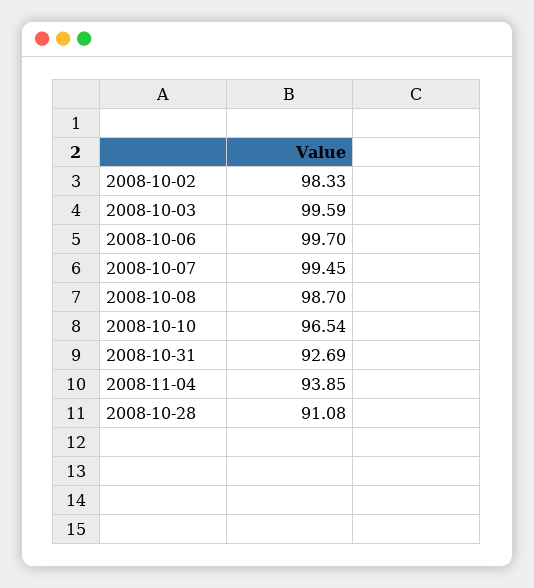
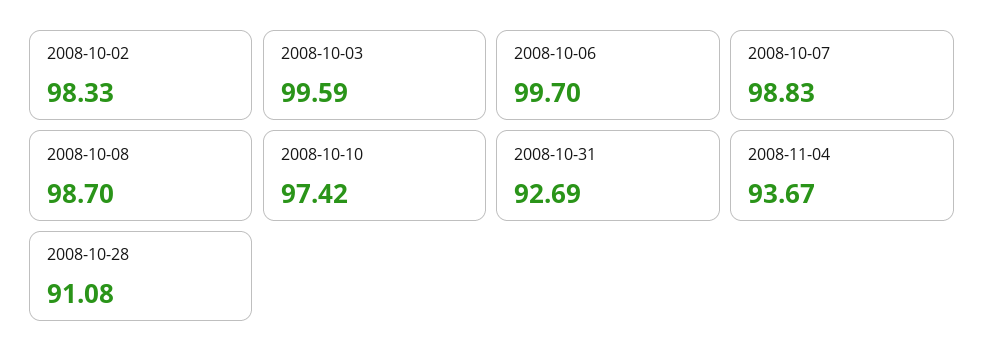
  {
    "2008-10-02": 98.33,
    "2008-10-03": 99.59,
    "2008-10-06": 99.7,
-   "2008-10-07": 99.45,
+   "2008-10-07": 98.83,
    "2008-10-08": 98.7,
-   "2008-10-10": 96.54,
+   "2008-10-10": 97.42,
    "2008-10-31": 92.69,
-   "2008-11-04": 93.85,
+   "2008-11-04": 93.67,
    "2008-10-28": 91.08
  }

